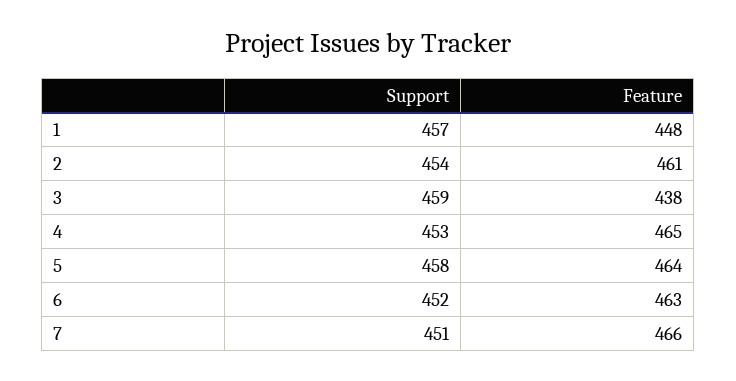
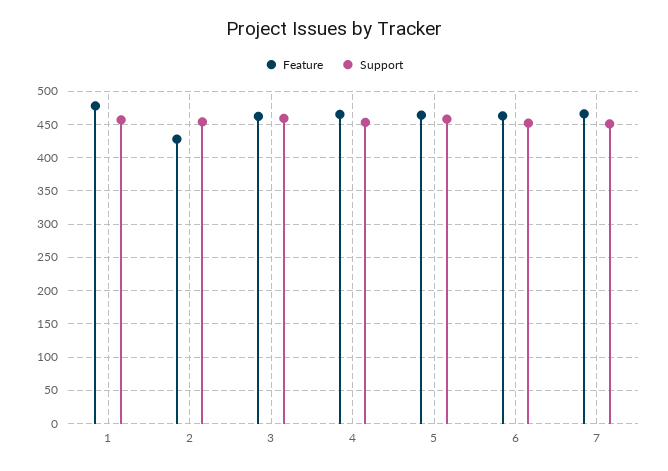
  {
    "Support": {
      "1": 457,
      "2": 454,
      "3": 459,
      "4": 453,
      "5": 458,
      "6": 452,
      "7": 451
    },
    "Feature": {
-     "1": 448,
+     "1": 480,
-     "2": 461,
+     "2": 430,
-     "3": 438,
+     "3": 460,
      "4": 465,
      "5": 464,
      "6": 463,
      "7": 466
    }
  }

